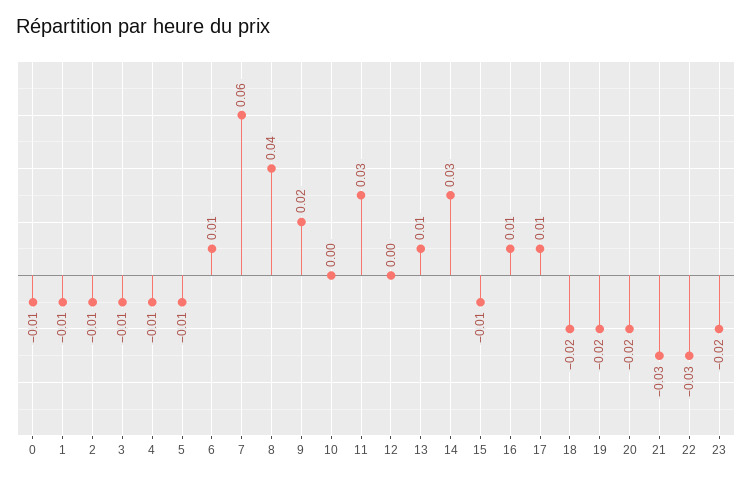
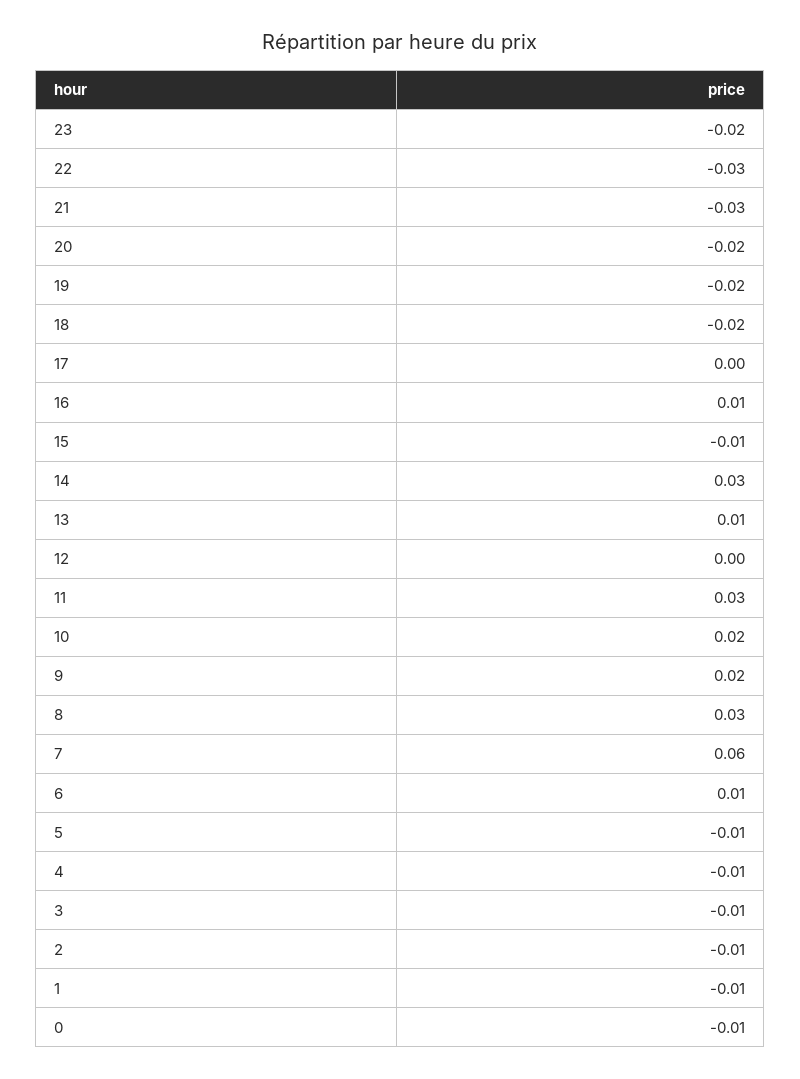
  {
    "0": -0.01,
    "1": -0.01,
    "2": -0.01,
    "3": -0.01,
    "4": -0.01,
    "5": -0.01,
    "6": 0.01,
    "7": 0.06,
-   "8": 0.04,
+   "8": 0.03,
    "9": 0.02,
-   "10": 0,
+   "10": 0.02,
    "11": 0.03,
    "12": 0,
    "13": 0.01,
    "14": 0.03,
    "15": -0.01,
    "16": 0.01,
-   "17": 0.01,
+   "17": 0,
    "18": -0.02,
    "19": -0.02,
    "20": -0.02,
    "21": -0.03,
    "22": -0.03,
    "23": -0.02
  }

